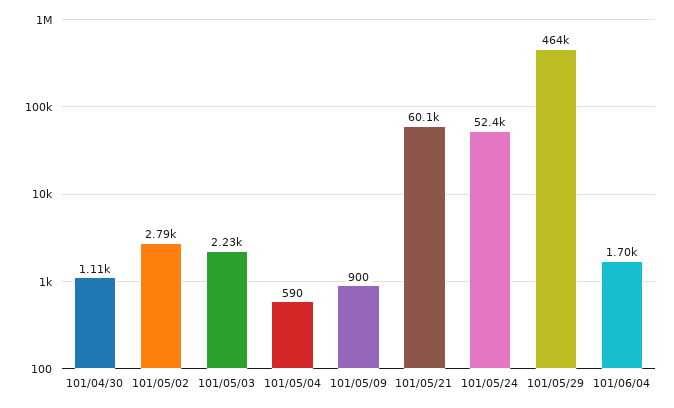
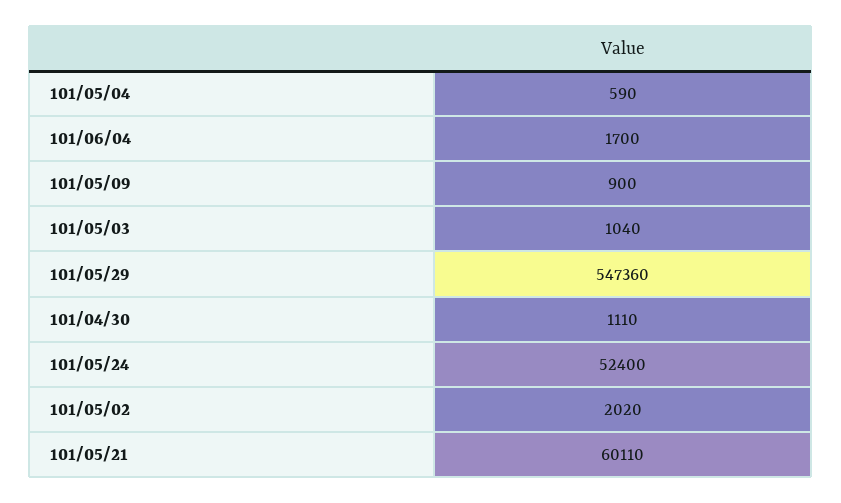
  {
    "101/04/30": 1110,
-   "101/05/02": 2790,
+   "101/05/02": 2020,
-   "101/05/03": 2230,
+   "101/05/03": 1040,
    "101/05/04": 590,
    "101/05/09": 900,
    "101/05/21": 60110,
    "101/05/24": 52400,
-   "101/05/29": 464000,
+   "101/05/29": 547360,
    "101/06/04": 1700
  }

